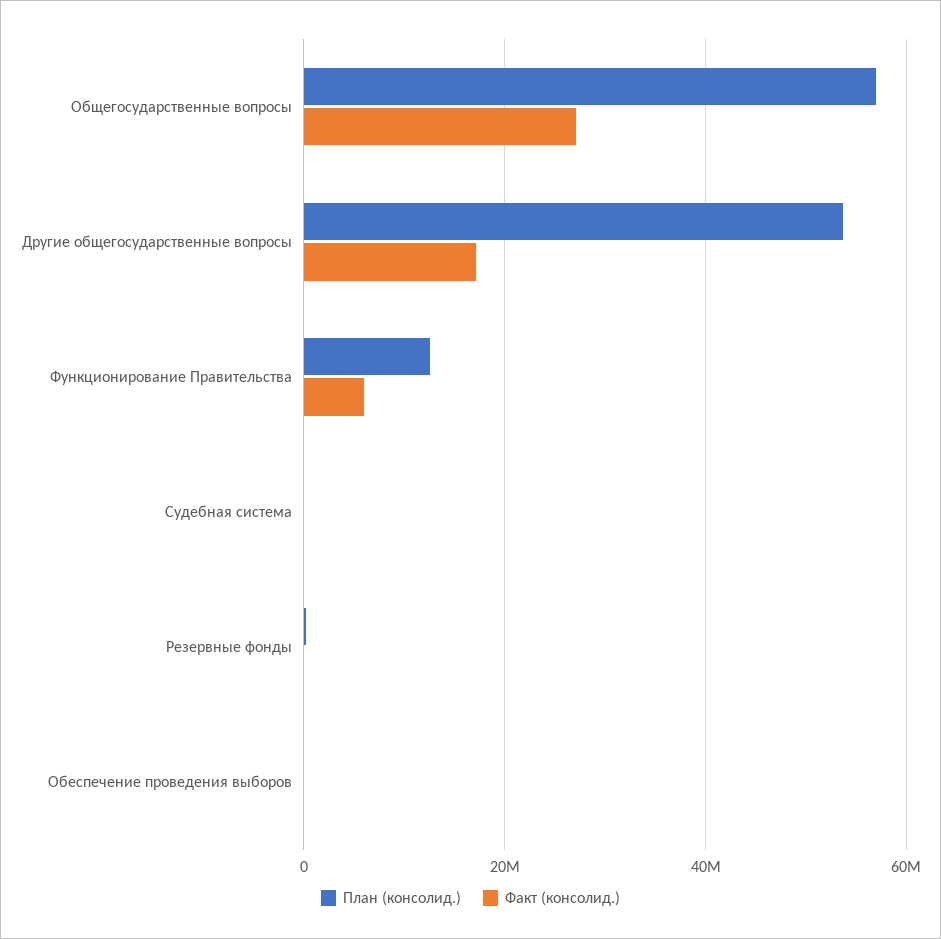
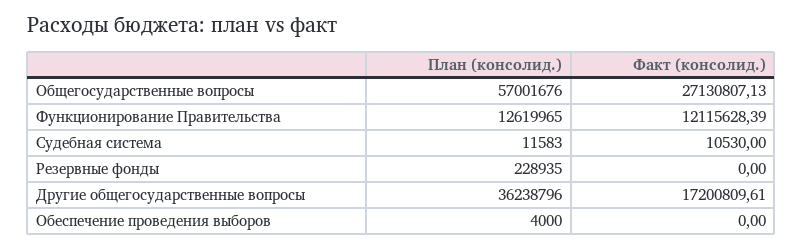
  {
    "План (консолид.)": {
      "Общегосударственные вопросы": 57001676,
-     "Другие общегосударственные вопросы": 54000000,
+     "Другие общегосударственные вопросы": 36238796,
      "Функционирование Правительства": 12619965,
      "Судебная система": 11583,
      "Резервные фонды": 228935,
      "Обеспечение проведения выборов": 4000
    },
    "Факт (консолид.)": {
      "Общегосударственные вопросы": 27130807.13,
      "Другие общегосударственные вопросы": 17200809.61,
-     "Функционирование Правительства": 6000000,
+     "Функционирование Правительства": 12115628.39,
      "Судебная система": 10530,
      "Резервные фонды": 0,
      "Обеспечение проведения выборов": 0
    }
  }

